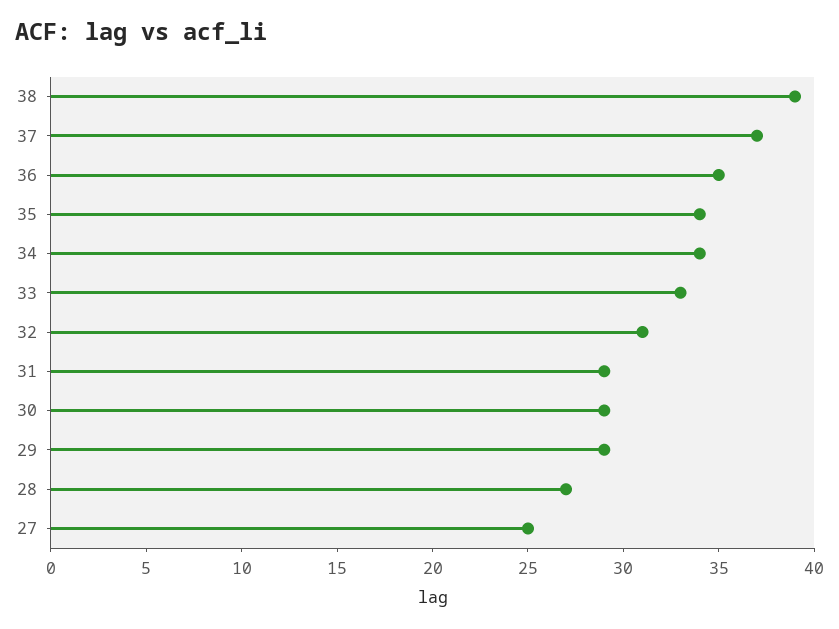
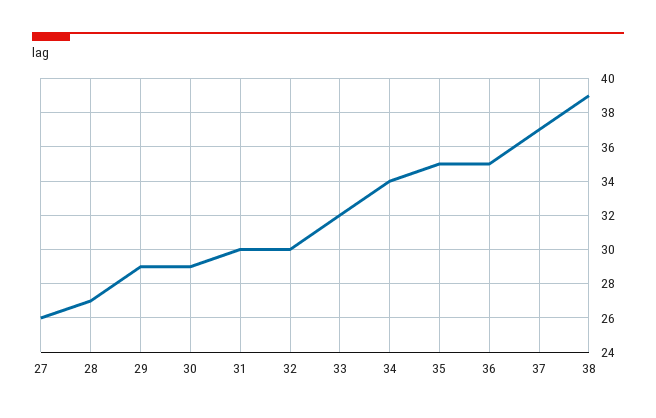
  {
    "38": 39,
    "37": 37,
    "36": 35,
-   "35": 34,
+   "35": 35,
    "34": 34,
-   "33": 33,
+   "33": 32,
-   "32": 31,
+   "32": 30,
-   "31": 29,
+   "31": 30,
    "30": 29,
    "29": 29,
    "28": 27,
-   "27": 25
+   "27": 26
  }

